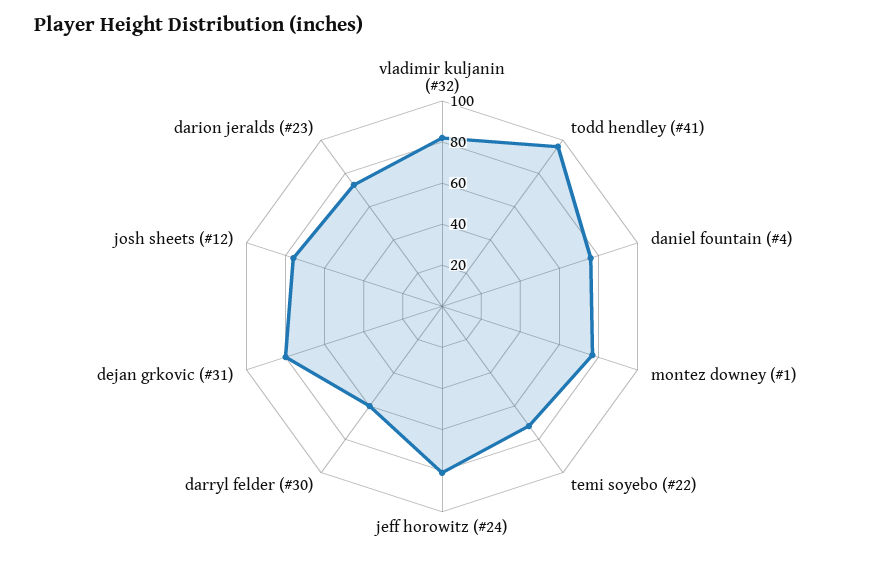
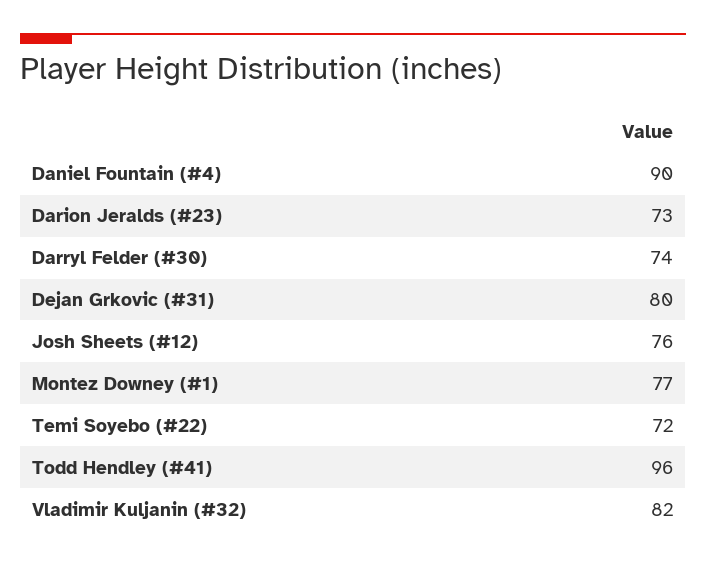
  {
    "vladimir kuljanin (#32)": 82,
    "todd hendley (#41)": 96,
-   "daniel fountain (#4)": 75,
+   "daniel fountain (#4)": 90,
    "montez downey (#1)": 77,
    "temi soyebo (#22)": 72,
-   "jeff horowitz (#24)": 80,
-   "darryl felder (#30)": 60,
+   "darryl felder (#30)": 74,
    "dejan grkovic (#31)": 80,
    "josh sheets (#12)": 76,
    "darion jeralds (#23)": 73
  }

